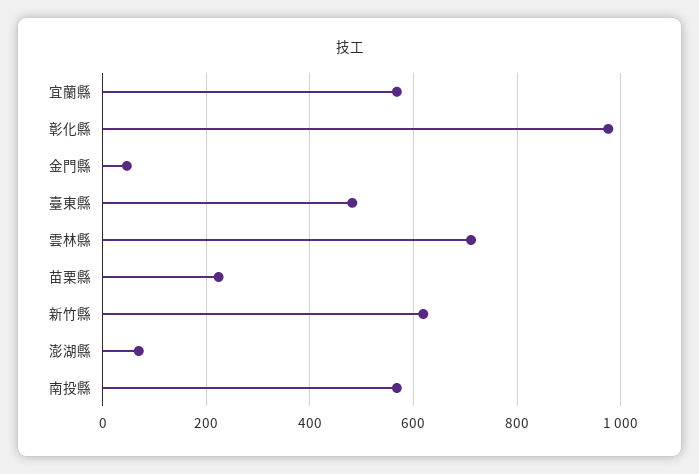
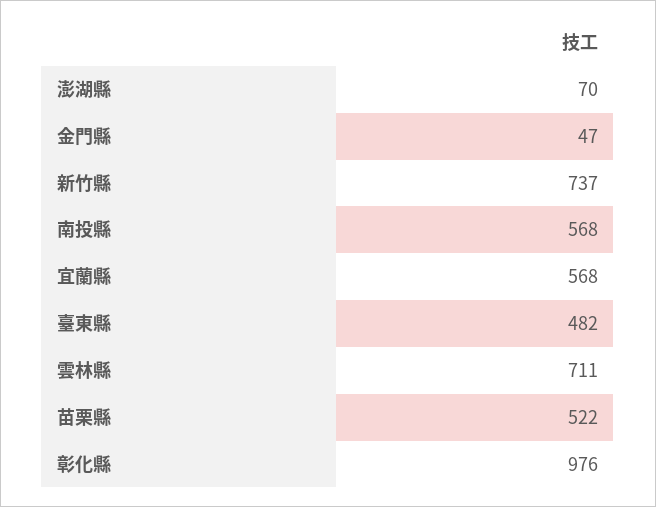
  {
    "宜蘭縣": 568,
    "彰化縣": 976,
    "金門縣": 47,
    "臺東縣": 482,
    "雲林縣": 711,
-   "苗栗縣": 220,
+   "苗栗縣": 522,
-   "新竹縣": 620,
+   "新竹縣": 737,
    "澎湖縣": 70,
    "南投縣": 568
  }

